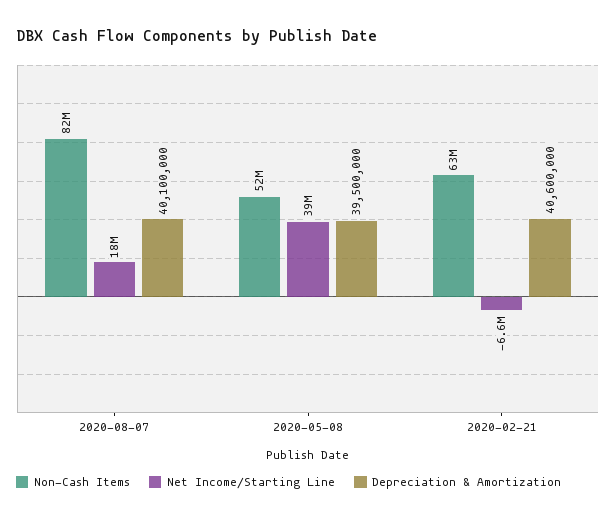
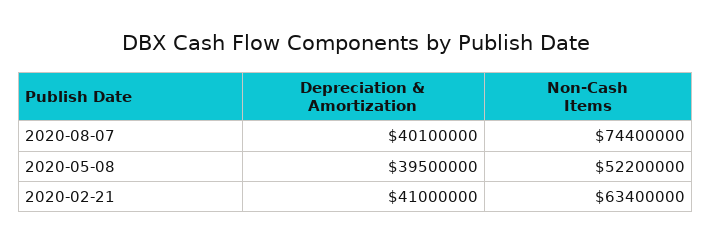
  {
    "Non-Cash Items": {
-     "2020-08-07": 82000000,
+     "2020-08-07": 74400000,
      "2020-05-08": 52200000,
      "2020-02-21": 63400000
    },
-   "Net Income/Starting Line": {
-     "2020-08-07": 18000000,
-     "2020-05-08": 39000000,
-     "2020-02-21": -6600000
-   },
    "Depreciation & Amortization": {
      "2020-08-07": 40100000,
      "2020-05-08": 39500000,
-     "2020-02-21": 40600000
+     "2020-02-21": 41000000
    }
  }

